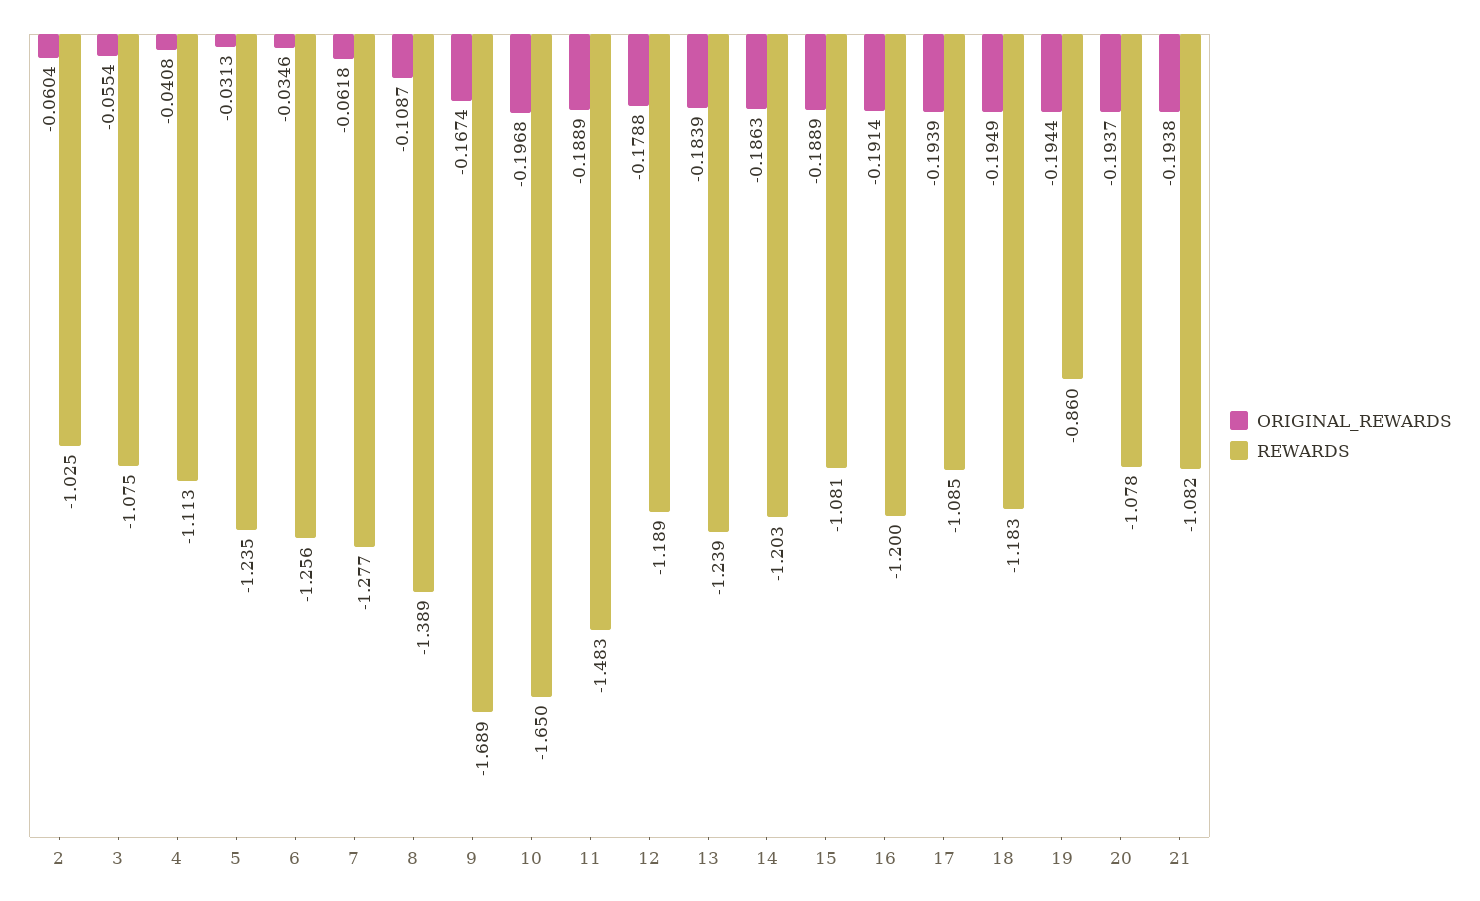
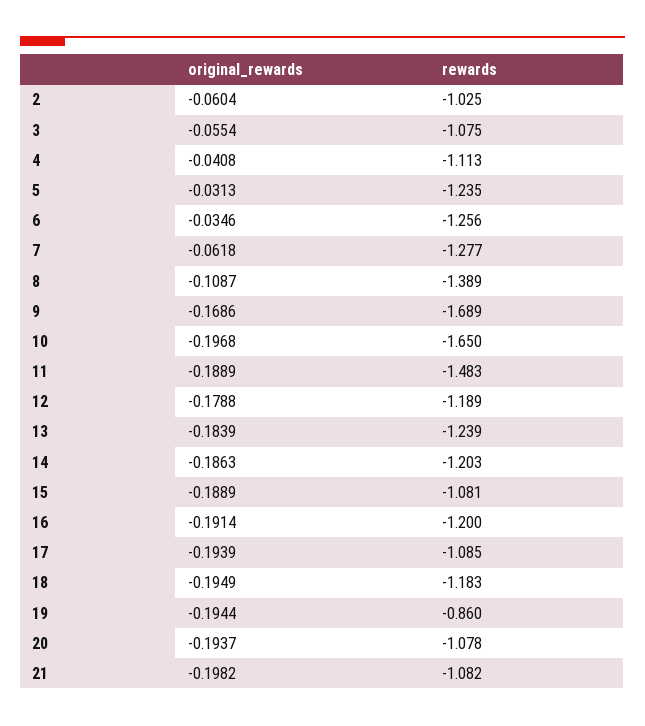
  {
    "ORIGINAL_REWARDS": {
      "2": -0.0604,
      "3": -0.0554,
      "4": -0.0408,
      "5": -0.0313,
      "6": -0.0346,
      "7": -0.0618,
      "8": -0.1087,
-     "9": -0.1674,
+     "9": -0.1686,
      "10": -0.1968,
      "11": -0.1889,
      "12": -0.1788,
      "13": -0.1839,
      "14": -0.1863,
      "15": -0.1889,
      "16": -0.1914,
      "17": -0.1939,
      "18": -0.1949,
      "19": -0.1944,
      "20": -0.1937,
-     "21": -0.1938
+     "21": -0.1982
    },
    "REWARDS": {
      "2": -1.025,
      "3": -1.075,
      "4": -1.113,
      "5": -1.235,
      "6": -1.256,
      "7": -1.277,
      "8": -1.389,
      "9": -1.689,
      "10": -1.65,
      "11": -1.483,
      "12": -1.189,
      "13": -1.239,
      "14": -1.203,
      "15": -1.081,
      "16": -1.2,
      "17": -1.085,
      "18": -1.183,
      "19": -0.86,
      "20": -1.078,
      "21": -1.082
    }
  }

